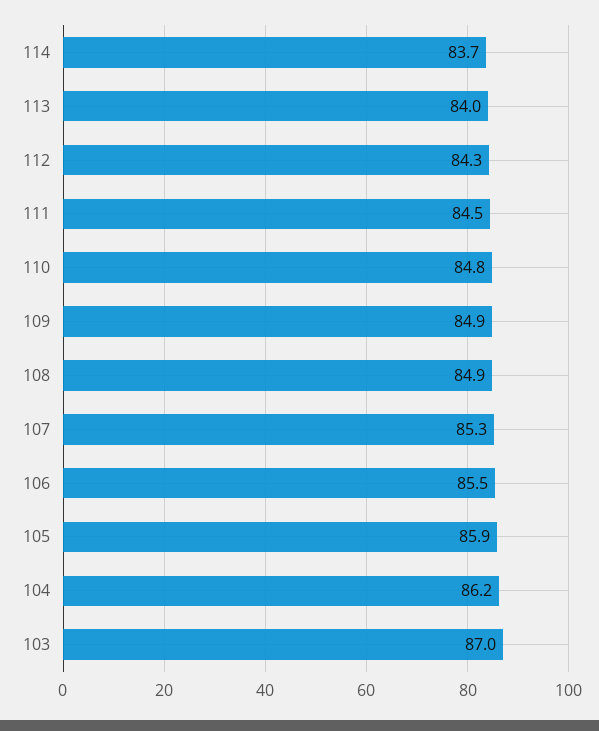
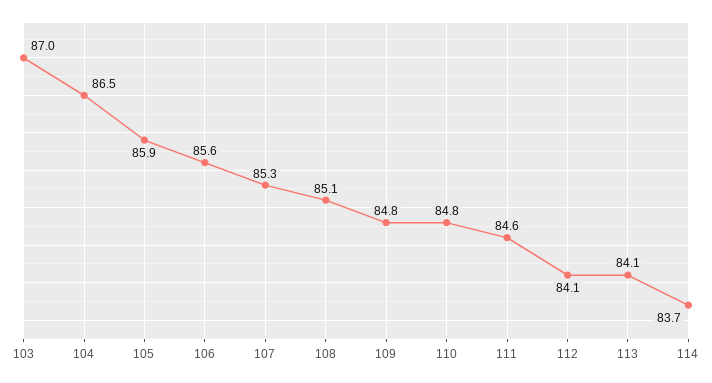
  {
    "114": 83.7,
-   "113": 84,
+   "113": 84.1,
-   "112": 84.3,
+   "112": 84.1,
-   "111": 84.5,
+   "111": 84.6,
    "110": 84.8,
-   "109": 84.9,
+   "109": 84.8,
-   "108": 84.9,
+   "108": 85.1,
    "107": 85.3,
-   "106": 85.5,
+   "106": 85.6,
    "105": 85.9,
-   "104": 86.2,
+   "104": 86.5,
    "103": 87
  }

